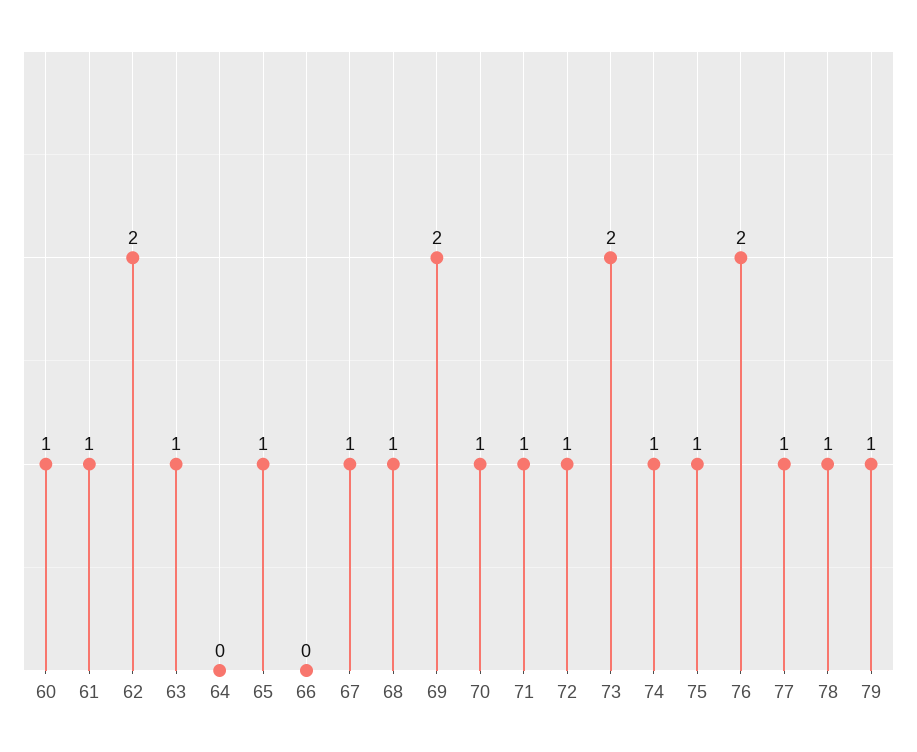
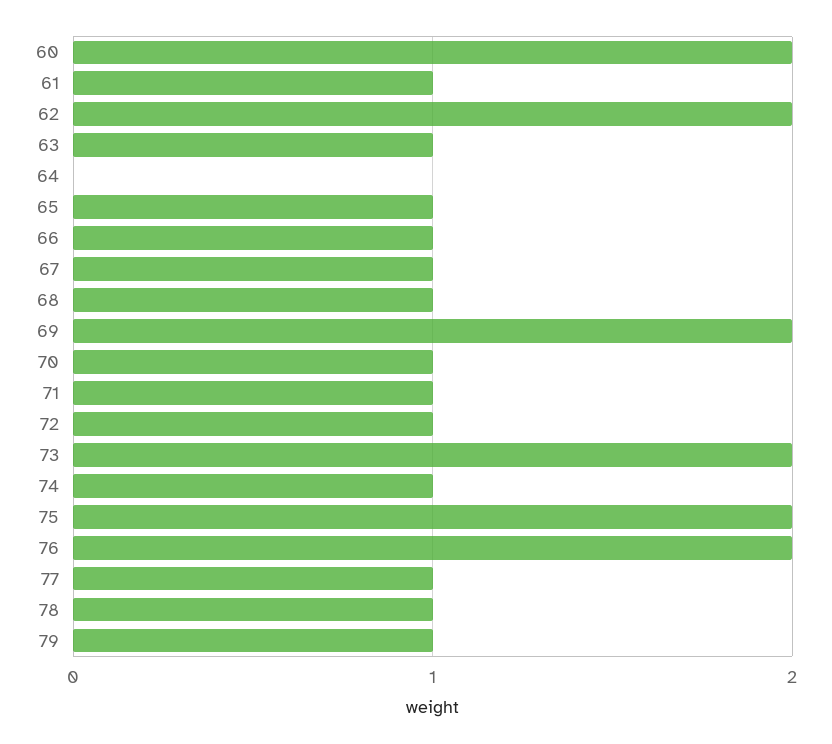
  {
-   "60": 1,
+   "60": 2,
    "61": 1,
    "62": 2,
    "63": 1,
    "64": 0,
    "65": 1,
-   "66": 0,
+   "66": 1,
    "67": 1,
    "68": 1,
    "69": 2,
    "70": 1,
    "71": 1,
    "72": 1,
    "73": 2,
    "74": 1,
-   "75": 1,
+   "75": 2,
    "76": 2,
    "77": 1,
    "78": 1,
    "79": 1
  }

